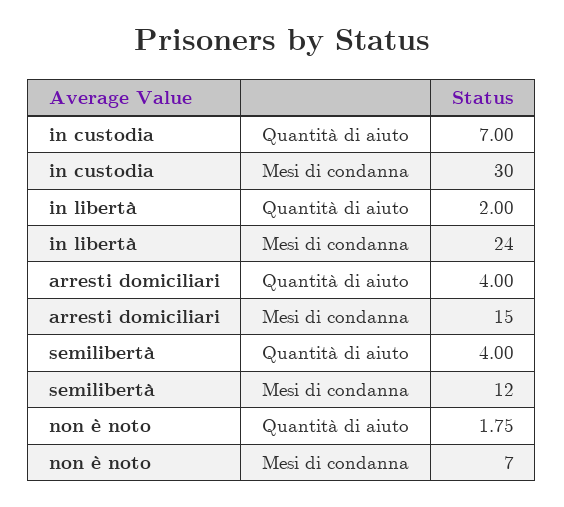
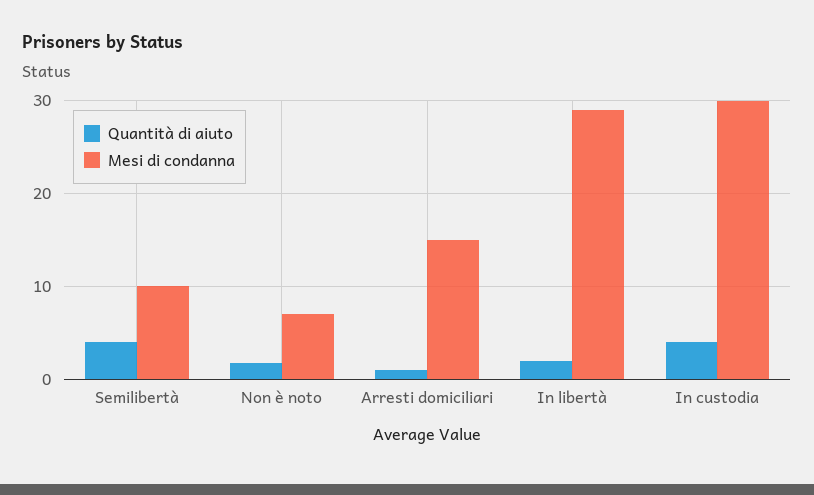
  {
    "Quantità di aiuto": {
-     "in custodia": 7,
+     "in custodia": 4,
      "in libertà": 2,
-     "arresti domiciliari": 4,
+     "arresti domiciliari": 1,
      "semilibertà": 4,
      "non è noto": 1.75
    },
    "Mesi di condanna": {
      "in custodia": 30,
-     "in libertà": 24,
+     "in libertà": 29,
      "arresti domiciliari": 15,
-     "semilibertà": 12,
+     "semilibertà": 10,
      "non è noto": 7
    }
  }

